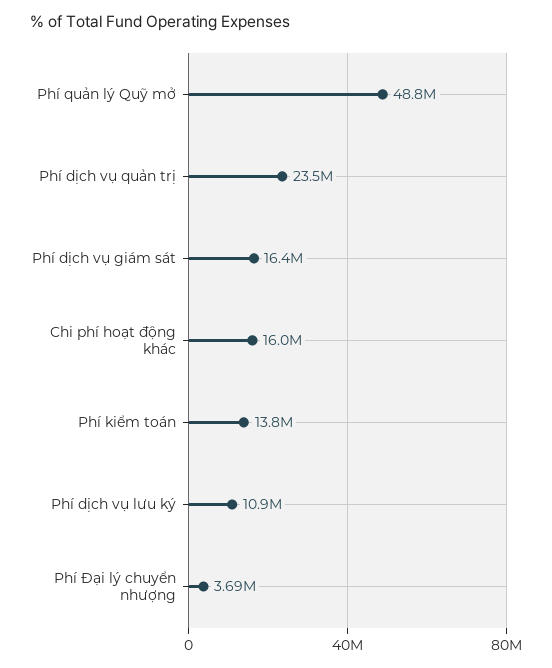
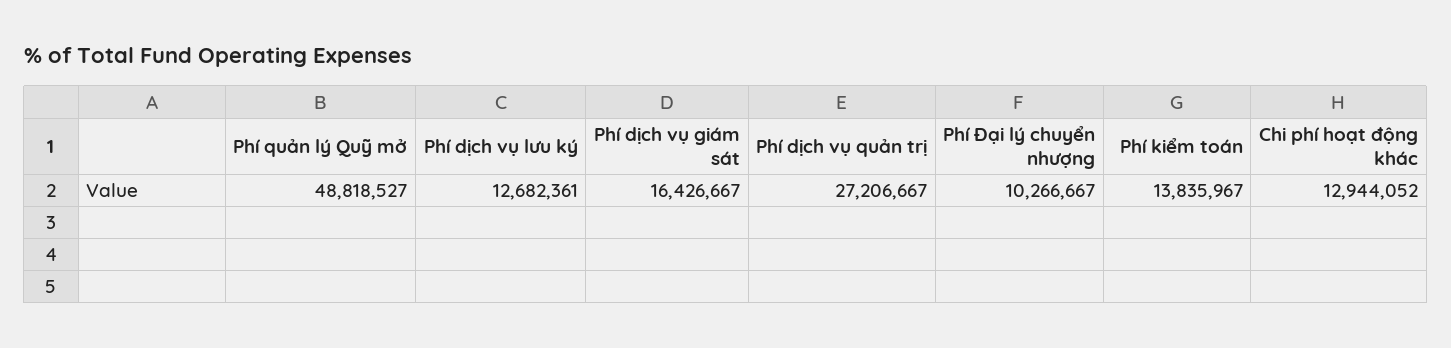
  {
    "Phí quản lý Quỹ mở": 48818527,
-   "Phí dịch vụ quản trị": 23500000,
+   "Phí dịch vụ quản trị": 27206667,
    "Phí dịch vụ giám sát": 16426667,
-   "Chi phí hoạt động khác": 16000000,
+   "Chi phí hoạt động khác": 12944052,
    "Phí kiểm toán": 13835967,
-   "Phí dịch vụ lưu ký": 10900000,
+   "Phí dịch vụ lưu ký": 12682361,
-   "Phí Đại lý chuyển nhượng": 3690000
+   "Phí Đại lý chuyển nhượng": 10266667
  }

